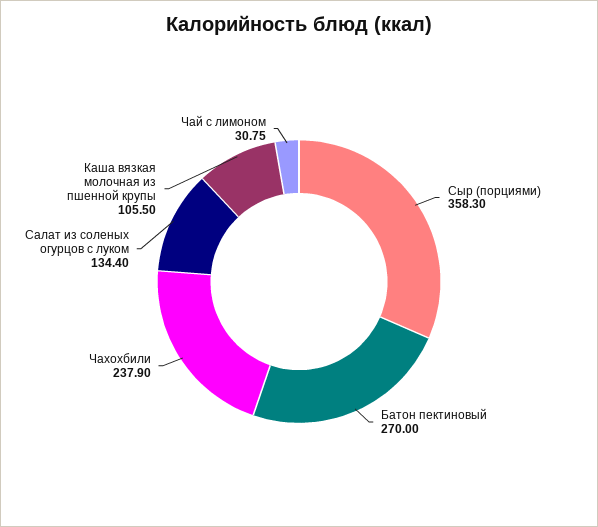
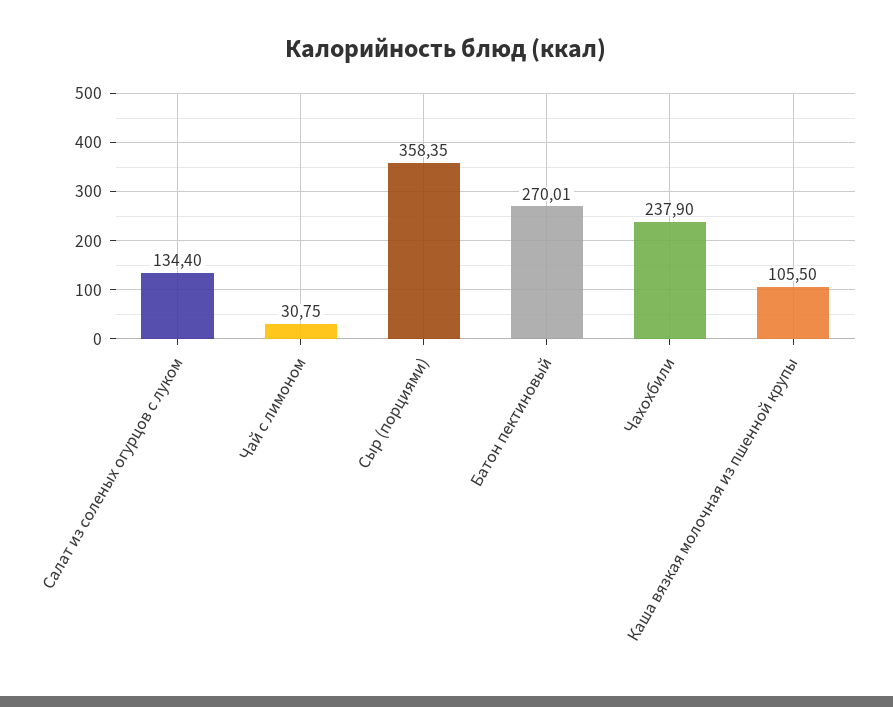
  {
-   "Сыр (порциями)": 358.3,
+   "Сыр (порциями)": 358.35,
-   "Батон пектиновый": 270,
+   "Батон пектиновый": 270.01,
    "Чахохбили": 237.9,
    "Салат из соленых огурцов с луком": 134.4,
    "Каша вязкая молочная из пшенной крупы": 105.5,
    "Чай с лимоном": 30.75
  }

